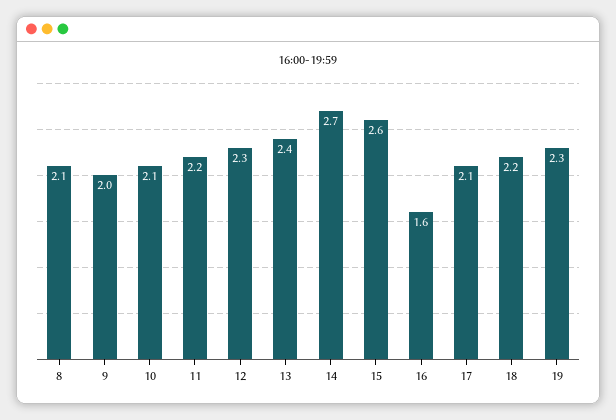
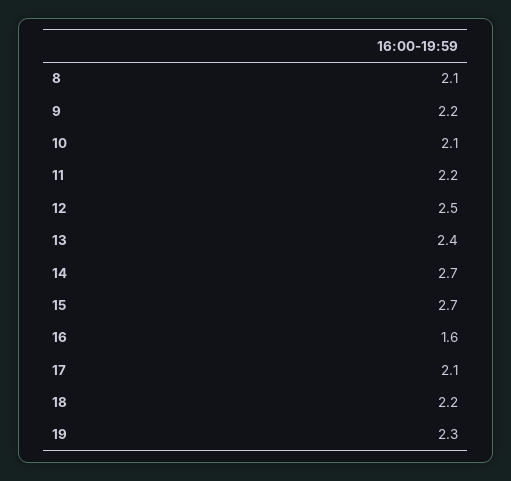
  {
    "8": 2.1,
-   "9": 2,
+   "9": 2.2,
    "10": 2.1,
    "11": 2.2,
-   "12": 2.3,
+   "12": 2.5,
    "13": 2.4,
    "14": 2.7,
-   "15": 2.6,
+   "15": 2.7,
    "16": 1.6,
    "17": 2.1,
    "18": 2.2,
    "19": 2.3
  }

